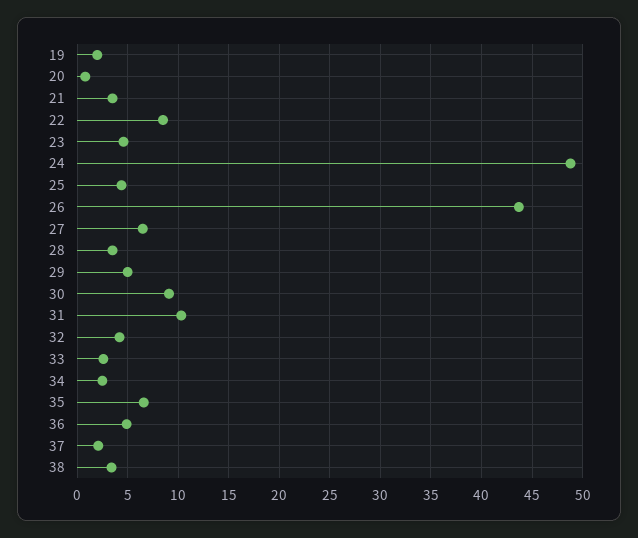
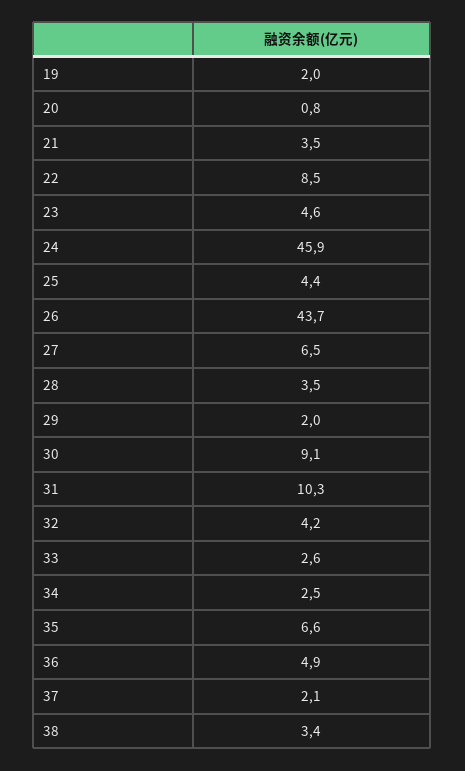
  {
    "19": 2,
    "20": 0.8,
    "21": 3.5,
    "22": 8.5,
    "23": 4.6,
-   "24": 49,
+   "24": 45.9,
    "25": 4.4,
    "26": 43.7,
    "27": 6.5,
    "28": 3.5,
-   "29": 5,
+   "29": 2,
    "30": 9.1,
    "31": 10.3,
    "32": 4.2,
    "33": 2.6,
    "34": 2.5,
    "35": 6.6,
    "36": 4.9,
    "37": 2.1,
    "38": 3.4
  }

